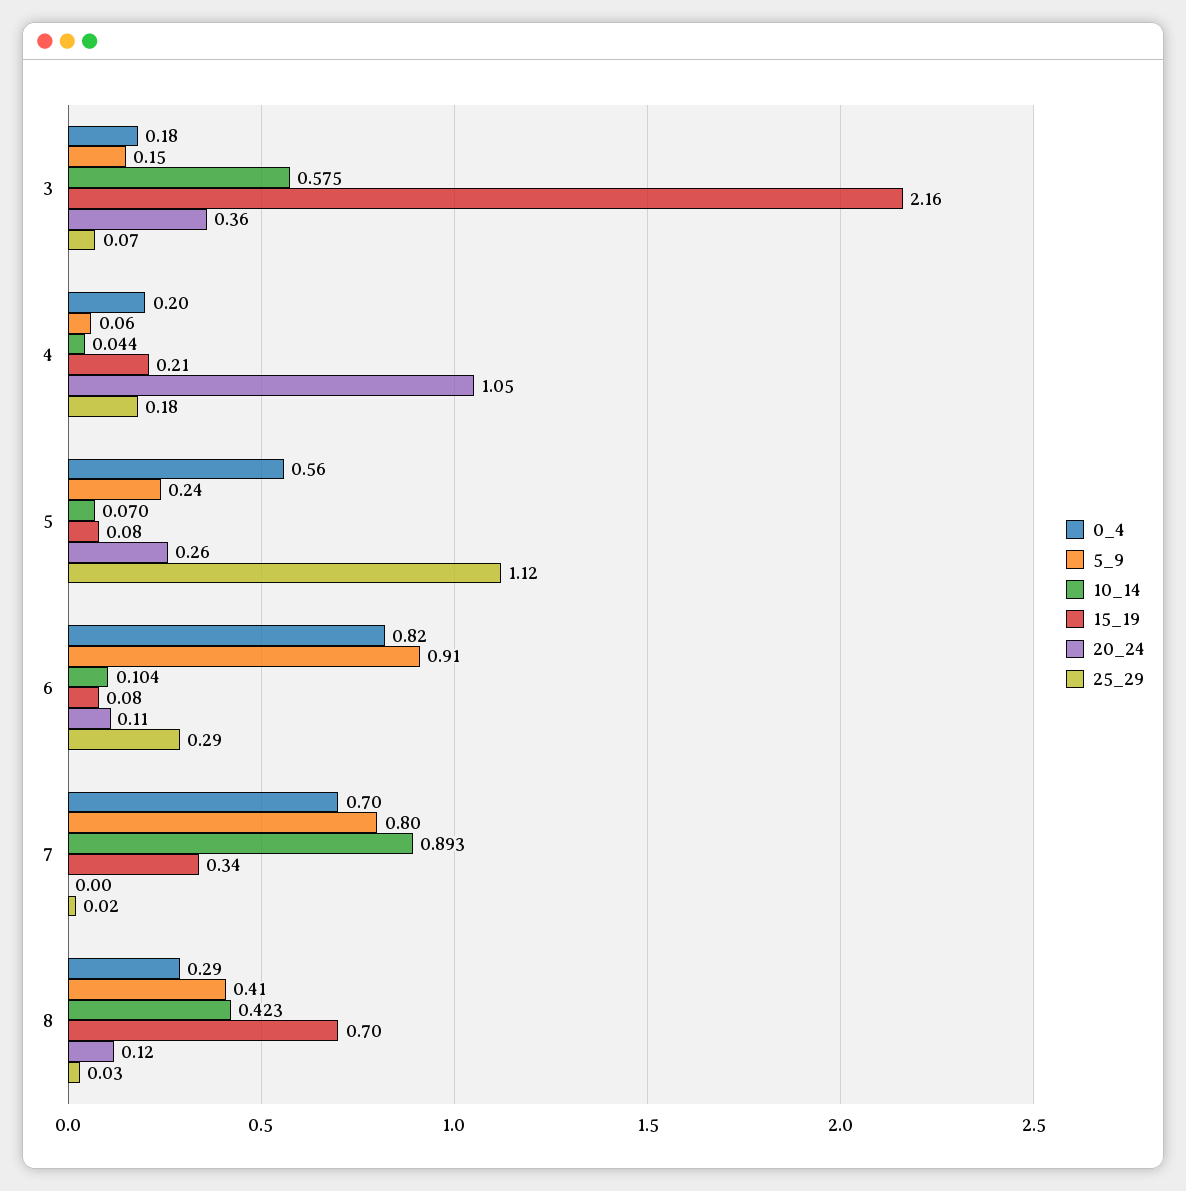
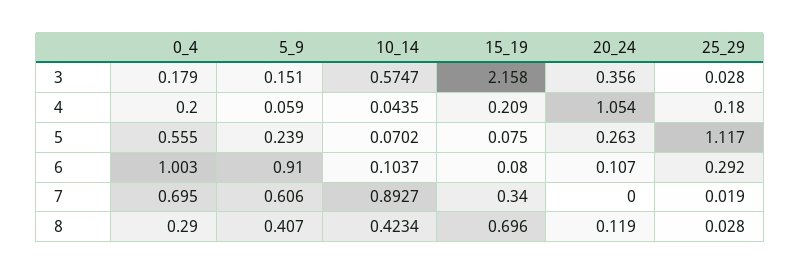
  {
    "0_4": {
      "3": 0.179,
      "4": 0.2,
      "5": 0.555,
-     "6": 0.82,
+     "6": 1.003,
      "7": 0.695,
      "8": 0.29
    },
    "5_9": {
      "3": 0.151,
      "4": 0.059,
      "5": 0.239,
      "6": 0.91,
-     "7": 0.8,
+     "7": 0.606,
      "8": 0.407
    },
    "10_14": {
      "3": 0.5747,
      "4": 0.0435,
      "5": 0.0702,
      "6": 0.1037,
      "7": 0.8927,
      "8": 0.4234
    },
    "15_19": {
      "3": 2.158,
      "4": 0.209,
      "5": 0.075,
      "6": 0.08,
      "7": 0.34,
      "8": 0.696
    },
    "20_24": {
      "3": 0.356,
      "4": 1.054,
      "5": 0.263,
      "6": 0.107,
      "7": 0,
      "8": 0.119
    },
    "25_29": {
-     "3": 0.07,
+     "3": 0.028,
      "4": 0.18,
      "5": 1.117,
      "6": 0.292,
      "7": 0.019,
      "8": 0.028
    }
  }

